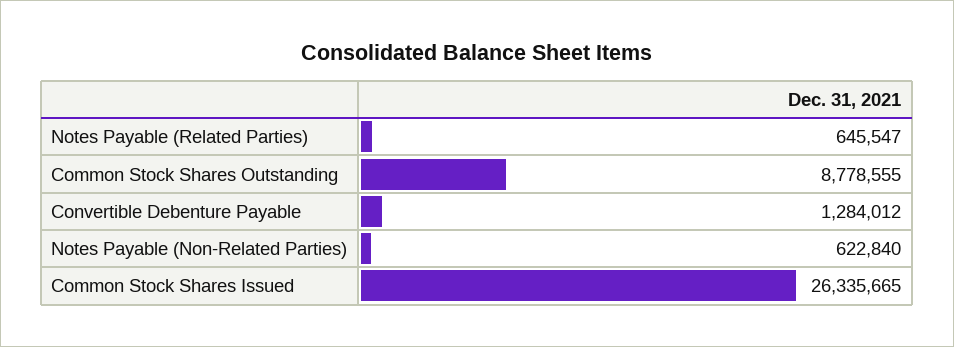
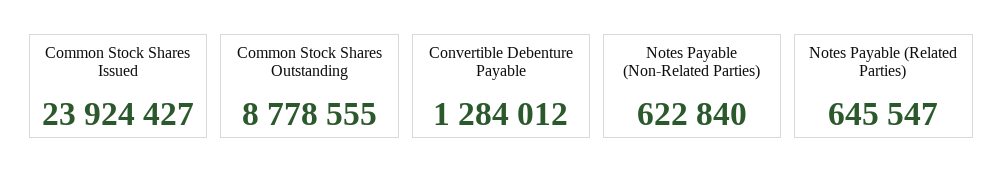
  {
    "Notes Payable (Related Parties)": 645547,
    "Common Stock Shares Outstanding": 8778555,
    "Convertible Debenture Payable": 1284012,
    "Notes Payable (Non-Related Parties)": 622840,
-   "Common Stock Shares Issued": 26335665
+   "Common Stock Shares Issued": 23924427
  }

